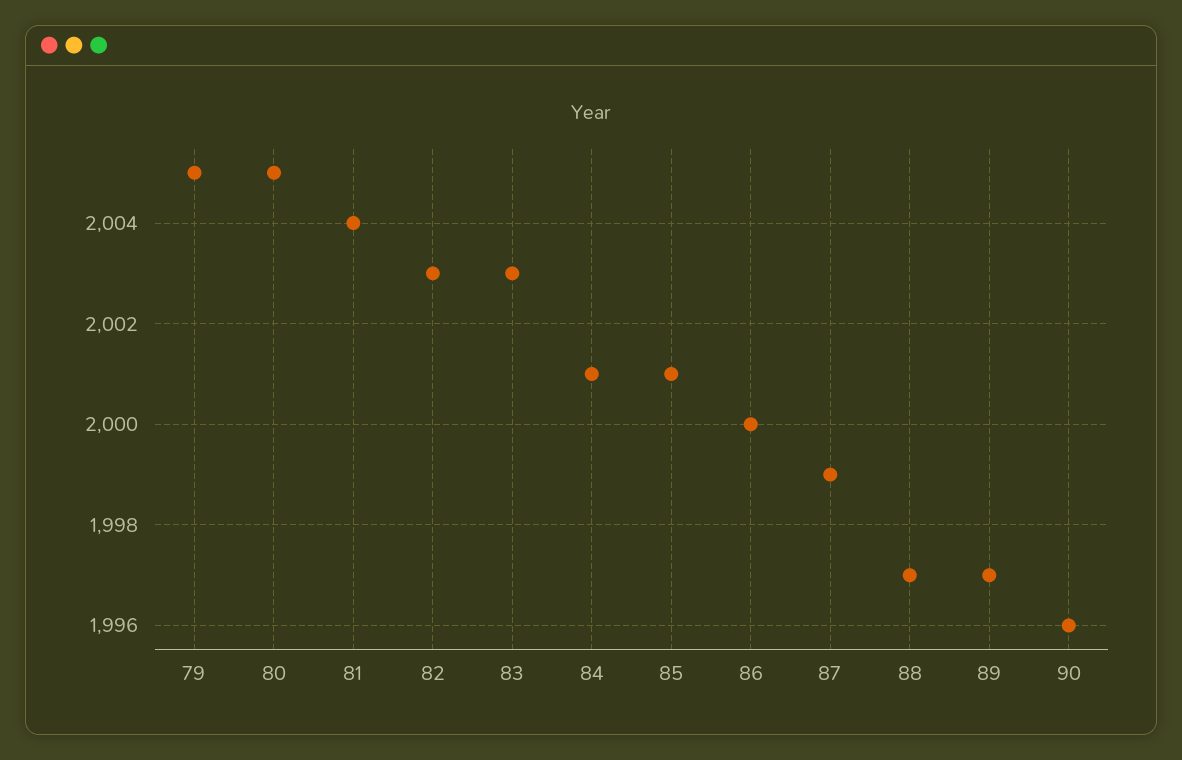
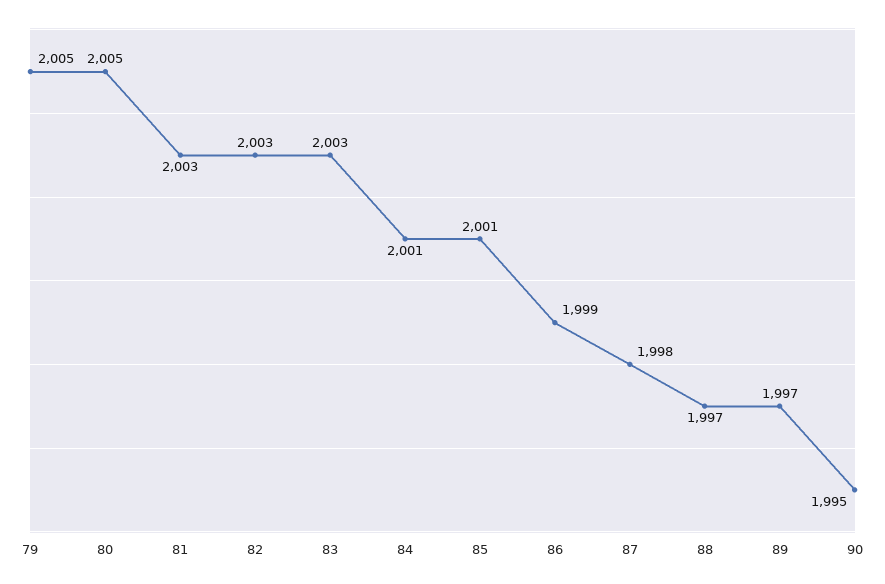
  {
    "79": 2005,
    "80": 2005,
-   "81": 2004,
+   "81": 2003,
    "82": 2003,
    "83": 2003,
    "84": 2001,
    "85": 2001,
-   "86": 2000,
+   "86": 1999,
-   "87": 1999,
+   "87": 1998,
    "88": 1997,
    "89": 1997,
-   "90": 1996
+   "90": 1995
  }

